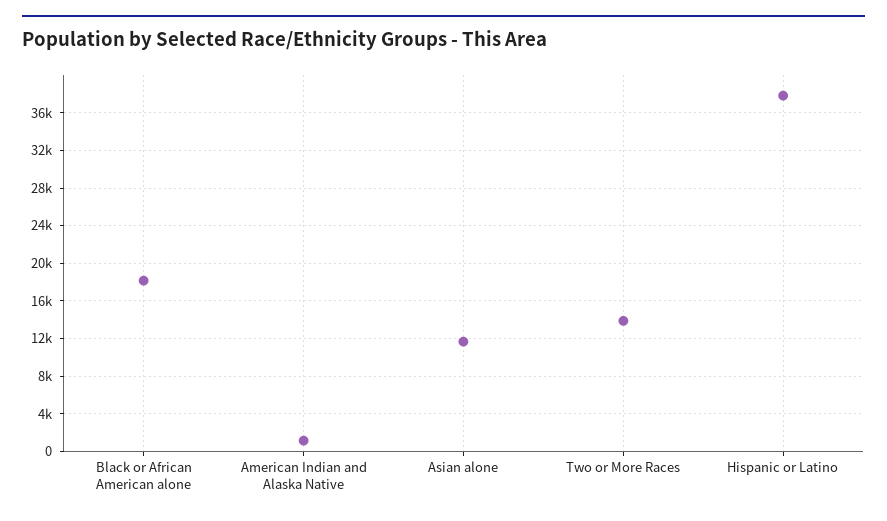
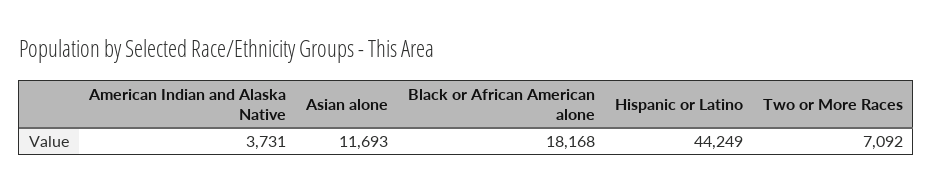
  {
    "Black or African American alone": 18168,
-   "American Indian and Alaska Native": 1000,
+   "American Indian and Alaska Native": 3731,
    "Asian alone": 11693,
-   "Two or More Races": 14000,
+   "Two or More Races": 7092,
-   "Hispanic or Latino": 38000
+   "Hispanic or Latino": 44249
  }

